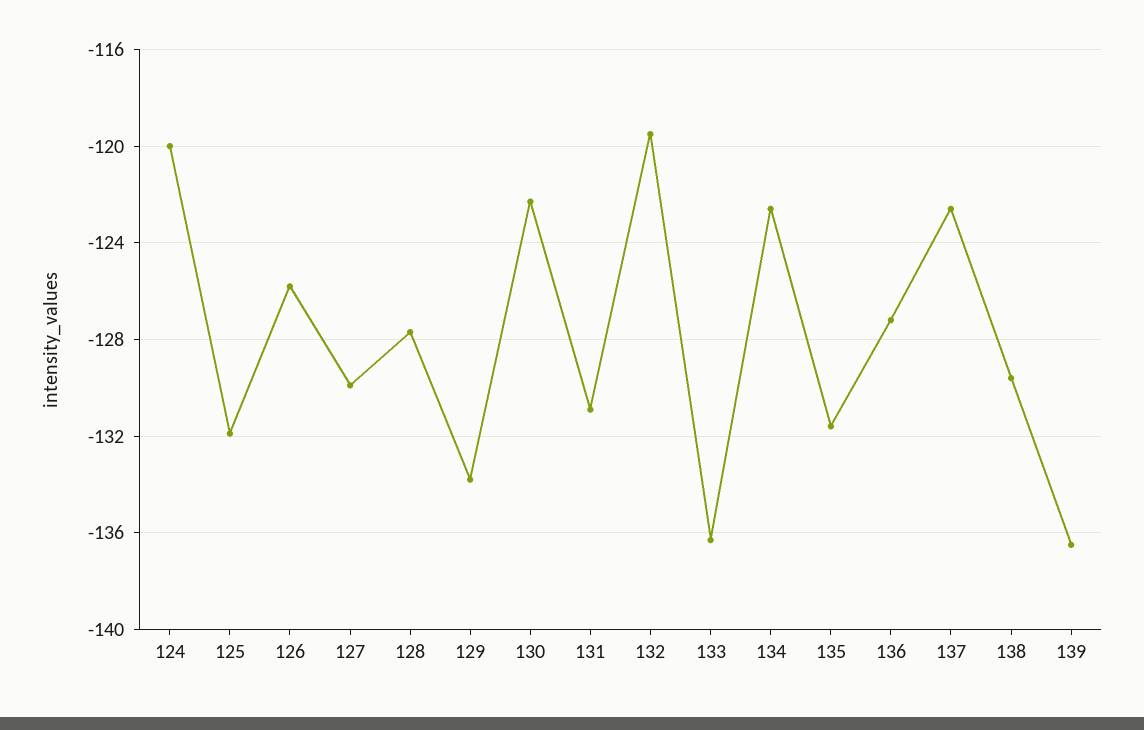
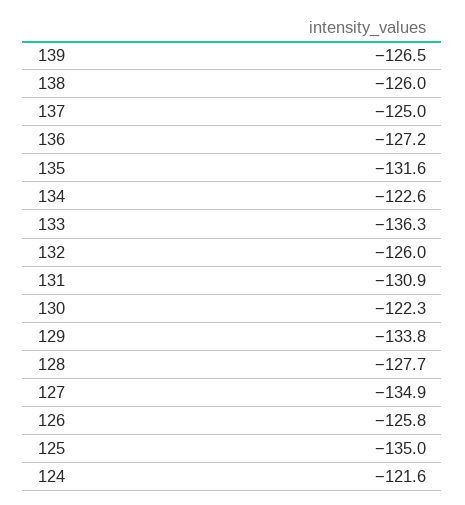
  {
-   "124": -120,
+   "124": -121.6,
-   "125": -132,
+   "125": -135,
    "126": -125.8,
-   "127": -130,
+   "127": -134.9,
    "128": -127.7,
    "129": -133.8,
    "130": -122.3,
    "131": -130.9,
-   "132": -119.5,
+   "132": -126,
    "133": -136.3,
    "134": -122.6,
    "135": -131.6,
    "136": -127.2,
-   "137": -122.5,
+   "137": -125,
-   "138": -129.5,
+   "138": -126,
-   "139": -136.5
+   "139": -126.5
  }

